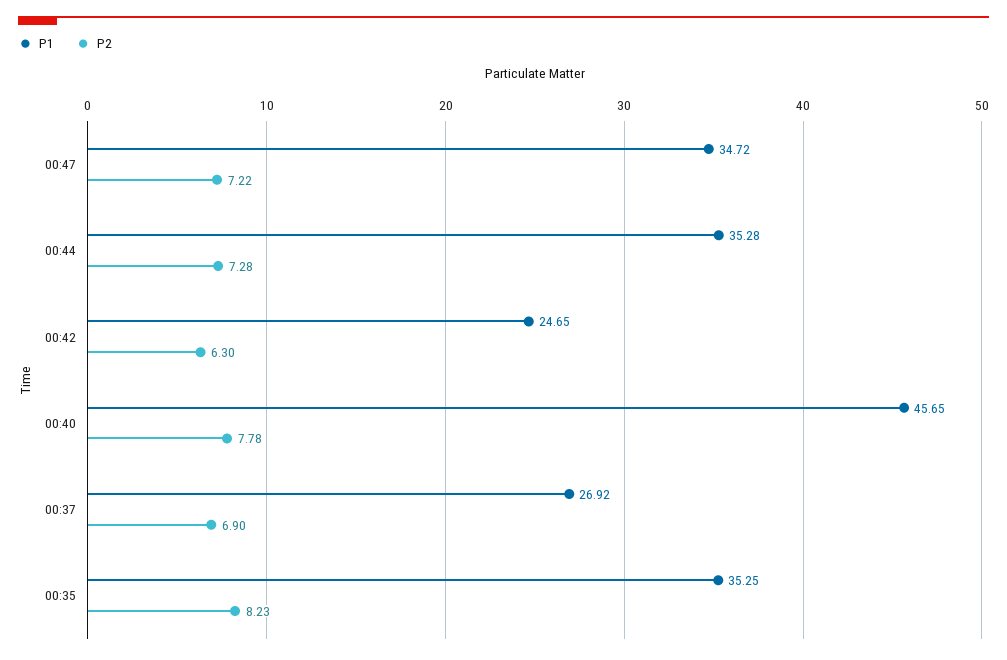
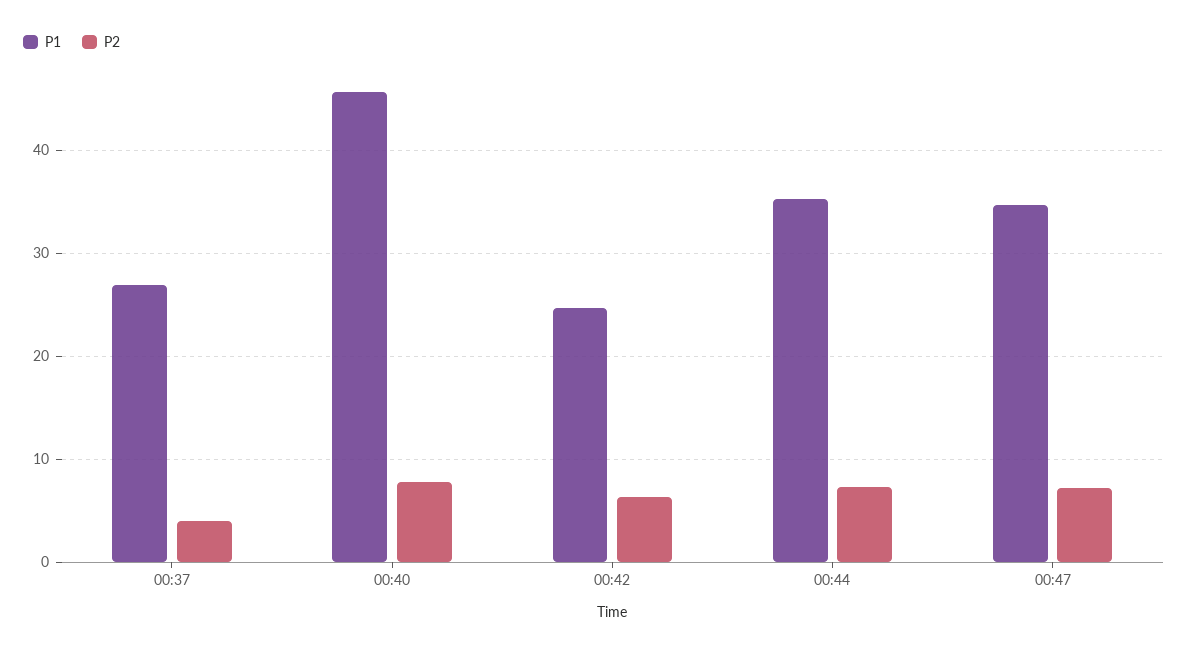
  {
    "P1": {
      "00:47": 34.72,
      "00:44": 35.28,
      "00:42": 24.65,
      "00:40": 45.65,
-     "00:37": 26.92,
+     "00:37": 26.92
-     "00:35": 35.25
    },
    "P2": {
      "00:47": 7.22,
      "00:44": 7.28,
      "00:42": 6.3,
      "00:40": 7.78,
-     "00:37": 6.9,
+     "00:37": 4
-     "00:35": 8.23
    }
  }

